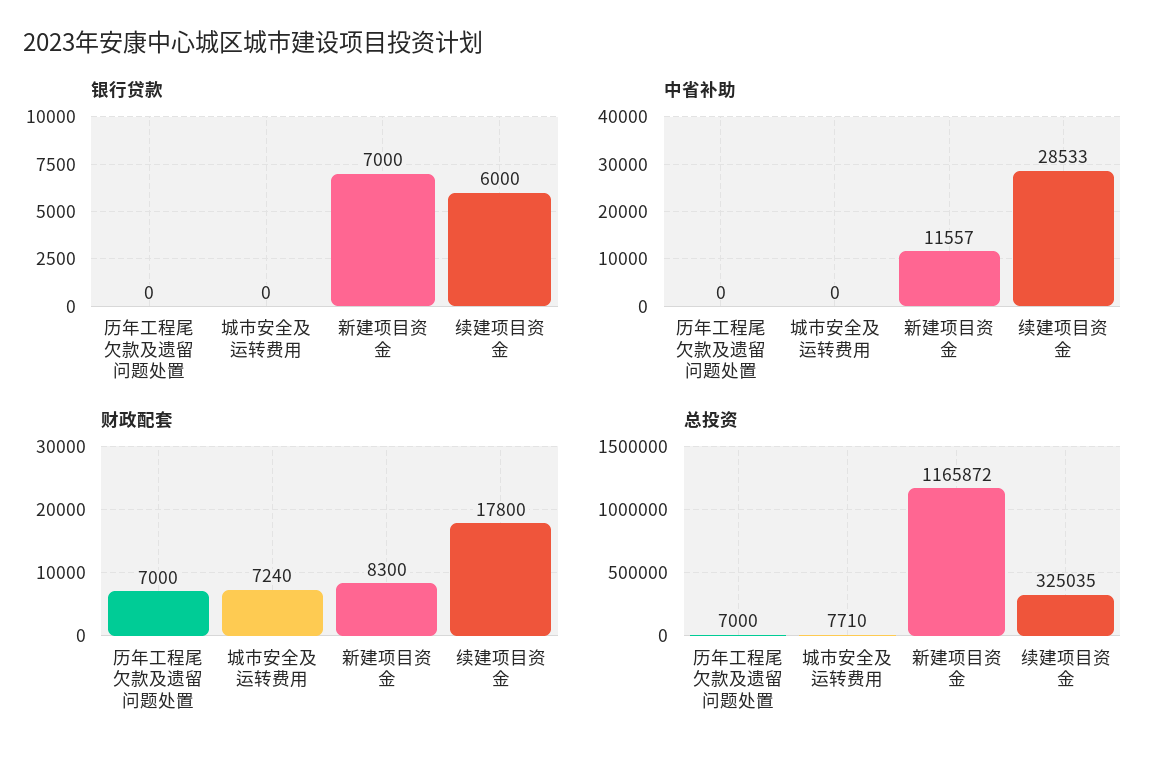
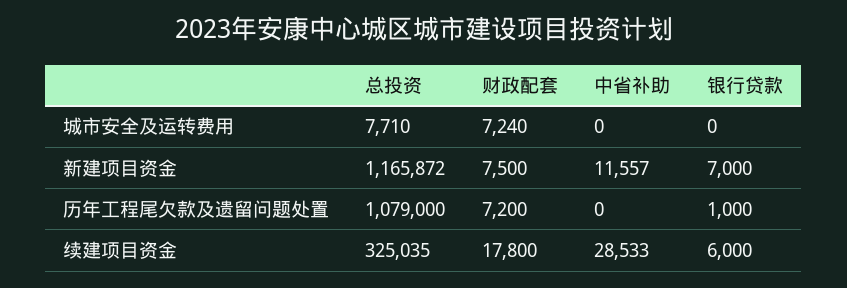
  {
    "银行贷款": {
-     "历年工程尾欠款及遗留问题处置": 0,
+     "历年工程尾欠款及遗留问题处置": 1000,
      "城市安全及运转费用": 0,
      "新建项目资金": 7000,
      "续建项目资金": 6000
    },
    "中省补助": {
      "历年工程尾欠款及遗留问题处置": 0,
      "城市安全及运转费用": 0,
      "新建项目资金": 11557,
      "续建项目资金": 28533
    },
    "财政配套": {
-     "历年工程尾欠款及遗留问题处置": 7000,
+     "历年工程尾欠款及遗留问题处置": 7200,
      "城市安全及运转费用": 7240,
-     "新建项目资金": 8300,
+     "新建项目资金": 7500,
      "续建项目资金": 17800
    },
    "总投资": {
-     "历年工程尾欠款及遗留问题处置": 7000,
+     "历年工程尾欠款及遗留问题处置": 1079000,
      "城市安全及运转费用": 7710,
      "新建项目资金": 1165872,
      "续建项目资金": 325035
    }
  }

